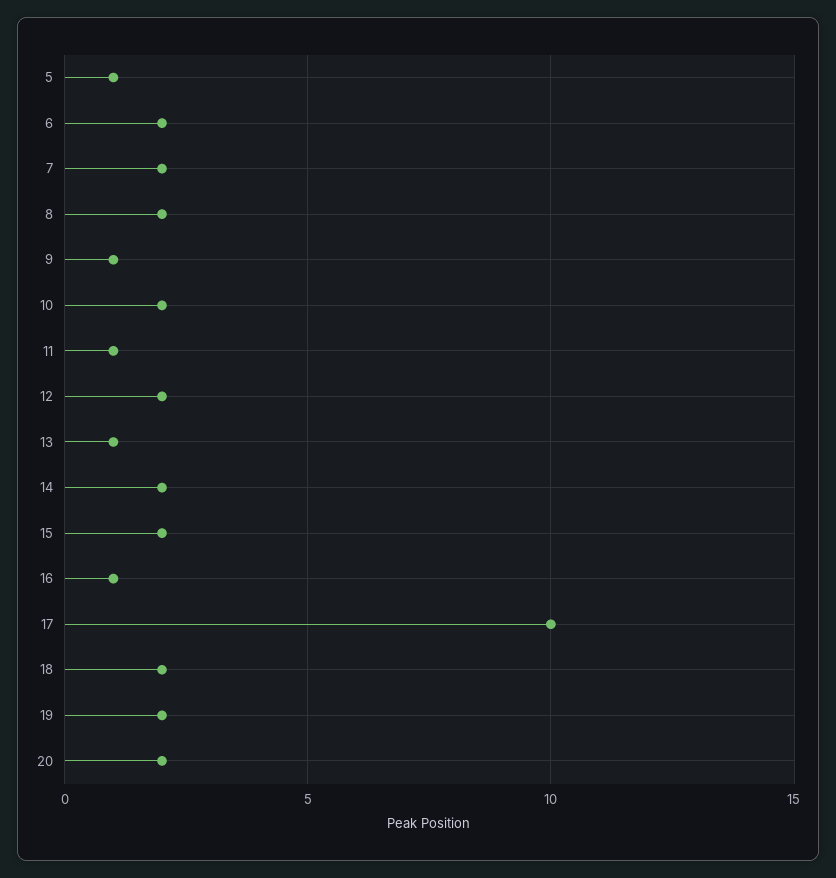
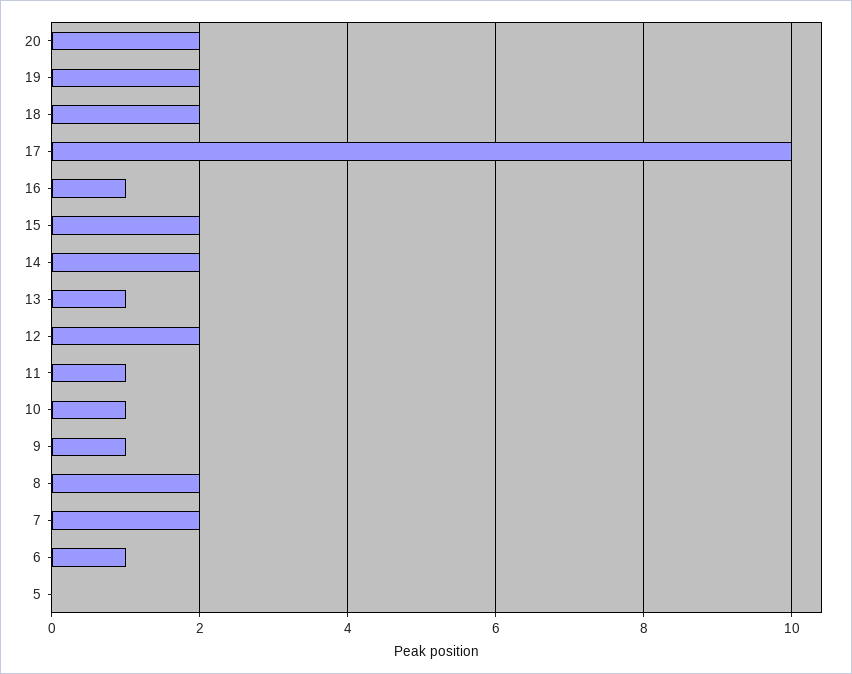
  {
-   "5": 1,
+   "5": 0,
-   "6": 2,
+   "6": 1,
    "7": 2,
    "8": 2,
    "9": 1,
-   "10": 2,
+   "10": 1,
    "11": 1,
    "12": 2,
    "13": 1,
    "14": 2,
    "15": 2,
    "16": 1,
    "17": 10,
    "18": 2,
    "19": 2,
    "20": 2
  }

